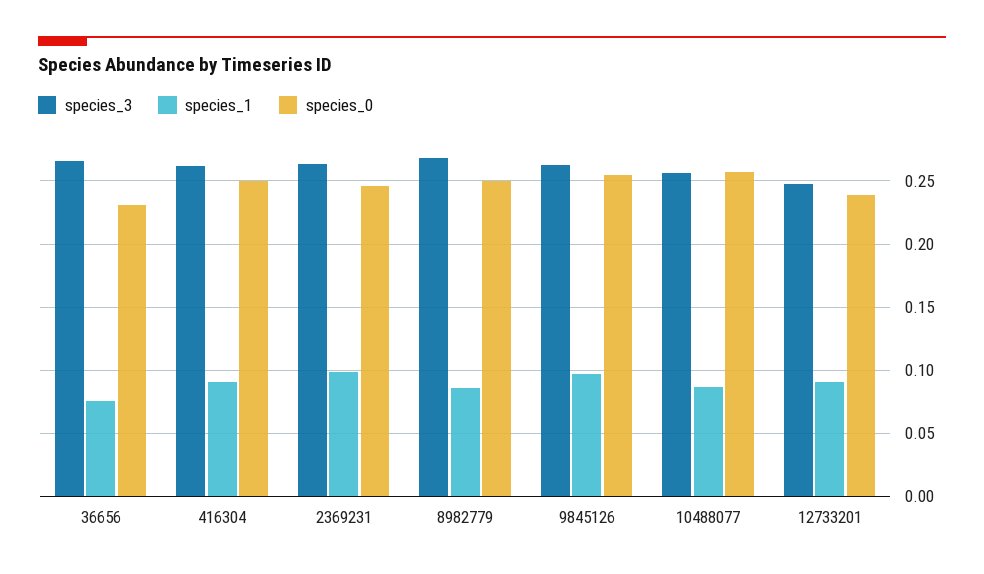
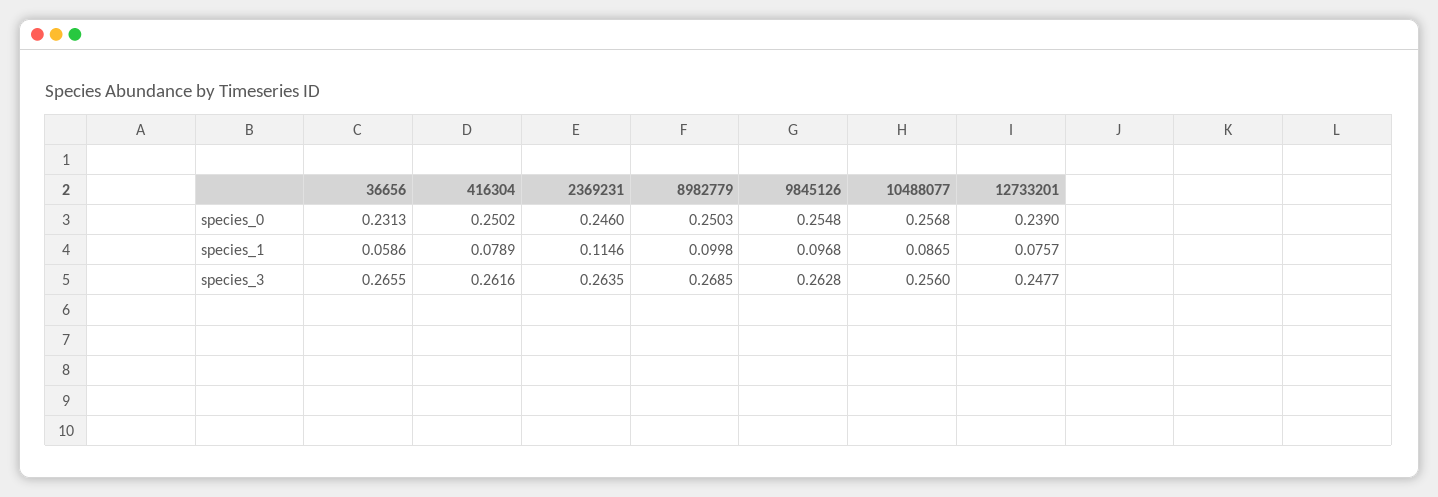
  {
    "species_3": {
      "36656": 0.2655,
      "416304": 0.2616,
      "2369231": 0.2635,
      "8982779": 0.2685,
      "9845126": 0.2628,
      "10488077": 0.256,
      "12733201": 0.2477
    },
    "species_1": {
-     "36656": 0.075,
+     "36656": 0.0586,
-     "416304": 0.09,
+     "416304": 0.0789,
-     "2369231": 0.1,
+     "2369231": 0.1146,
-     "8982779": 0.085,
+     "8982779": 0.0998,
      "9845126": 0.0968,
      "10488077": 0.0865,
-     "12733201": 0.09
+     "12733201": 0.0757
    },
    "species_0": {
      "36656": 0.2313,
      "416304": 0.2502,
      "2369231": 0.246,
      "8982779": 0.2503,
      "9845126": 0.2548,
      "10488077": 0.2568,
      "12733201": 0.239
    }
  }

